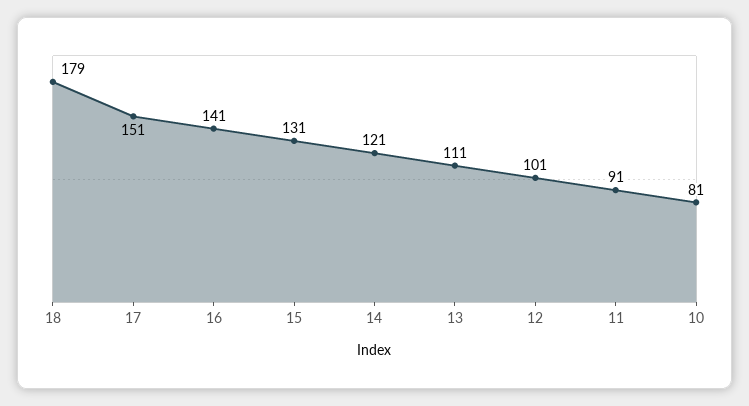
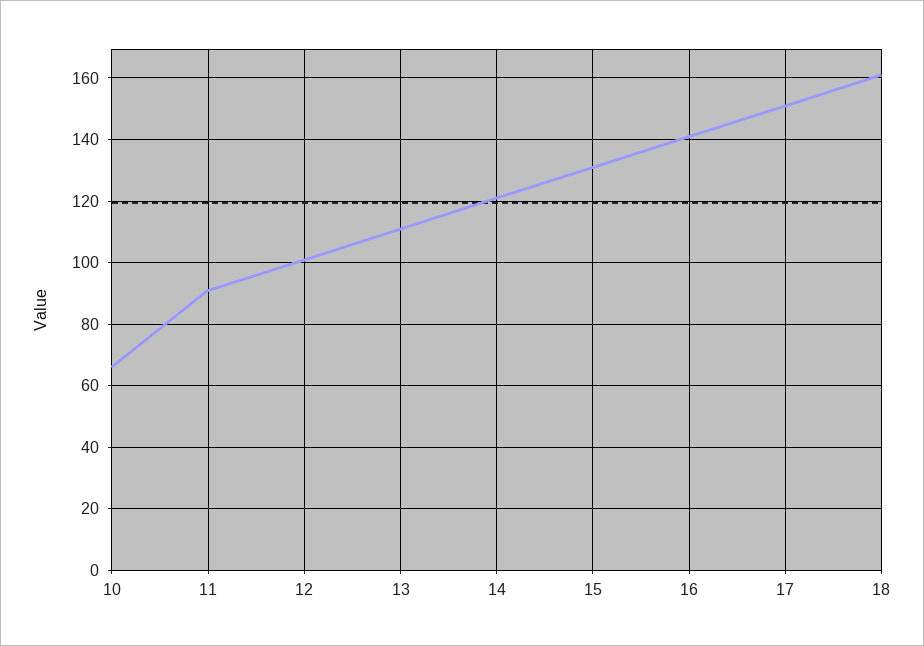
  {
-   "18": 179,
+   "18": 160,
    "17": 151,
    "16": 141,
    "15": 131,
    "14": 121,
    "13": 111,
    "12": 101,
    "11": 91,
-   "10": 81
+   "10": 65
  }

